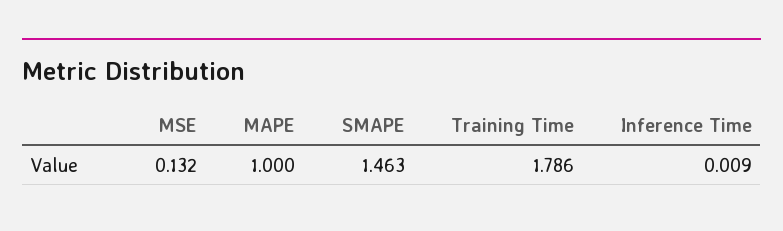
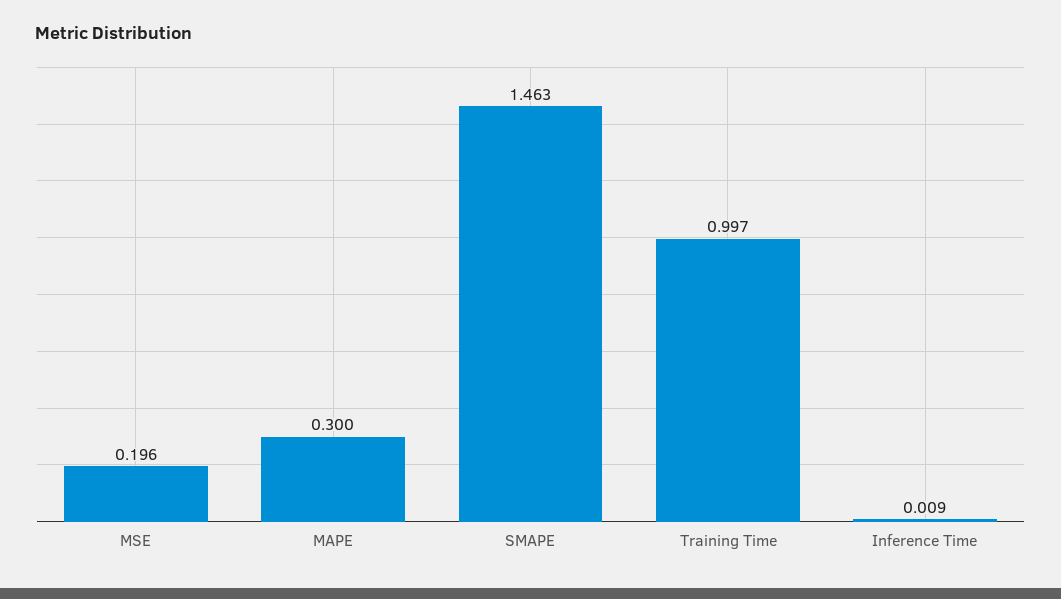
  {
-   "MSE": 0.132,
+   "MSE": 0.196,
-   "MAPE": 1,
+   "MAPE": 0.3,
    "SMAPE": 1.463,
-   "Training Time": 1.786,
+   "Training Time": 0.997,
    "Inference Time": 0.009
  }

